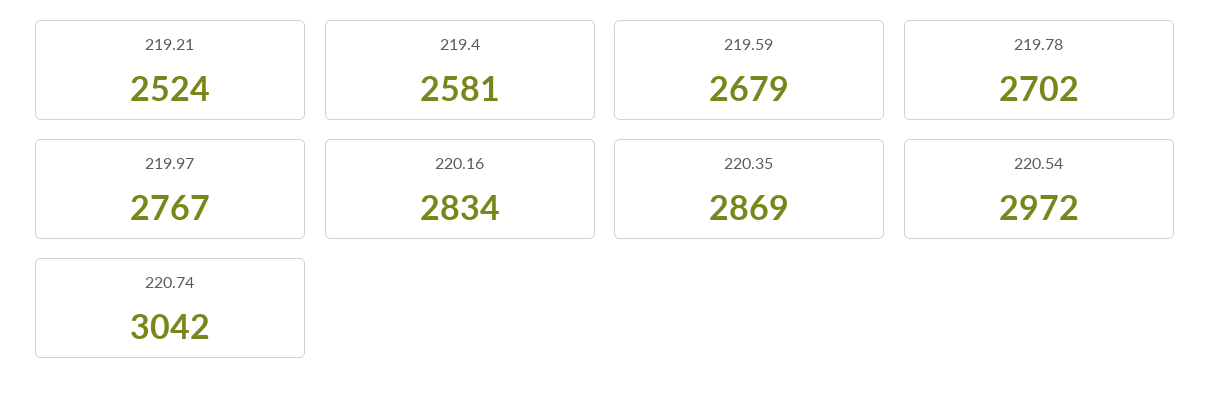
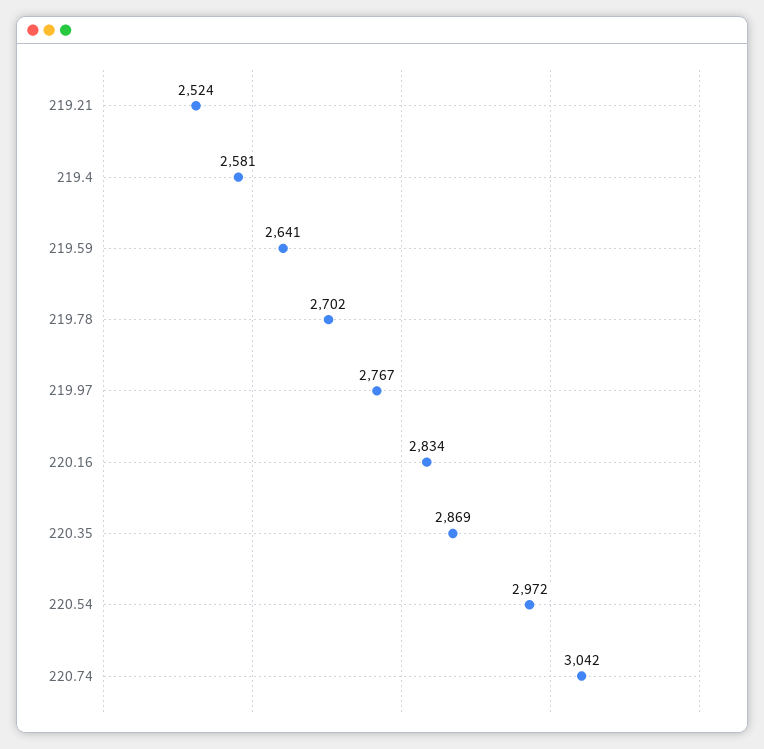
  {
    "219.21": 2524,
    "219.4": 2581,
-   "219.59": 2679,
+   "219.59": 2641,
    "219.78": 2702,
    "219.97": 2767,
    "220.16": 2834,
    "220.35": 2869,
    "220.54": 2972,
    "220.74": 3042
  }

